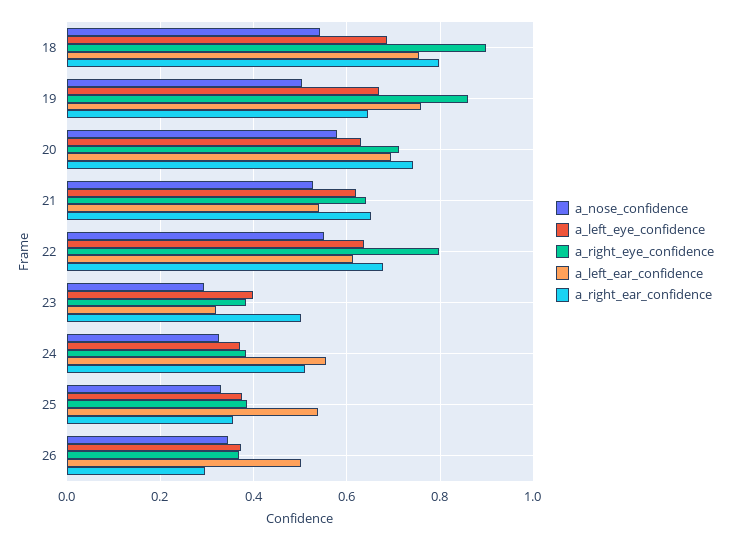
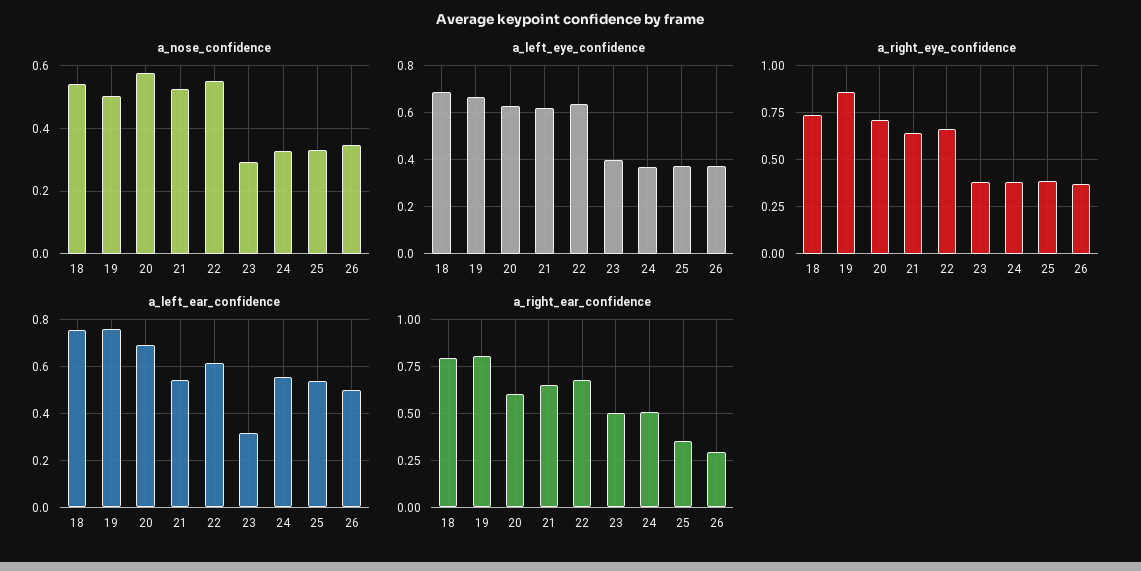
  {
    "a_nose_confidence": {
      "18": 0.54,
      "19": 0.5,
      "20": 0.58,
      "21": 0.52,
      "22": 0.56,
      "23": 0.3,
      "24": 0.32,
      "25": 0.34,
      "26": 0.34
    },
    "a_left_eye_confidence": {
      "18": 0.68,
      "19": 0.66,
      "20": 0.64,
      "21": 0.62,
      "22": 0.64,
      "23": 0.4,
      "24": 0.38,
      "25": 0.38,
      "26": 0.38
    },
    "a_right_eye_confidence": {
-     "18": 0.9,
+     "18": 0.75,
      "19": 0.86,
      "20": 0.72,
      "21": 0.64,
-     "22": 0.8,
+     "22": 0.65,
      "23": 0.38,
      "24": 0.38,
      "25": 0.38,
      "26": 0.36
    },
    "a_left_ear_confidence": {
      "18": 0.76,
      "19": 0.76,
      "20": 0.7,
      "21": 0.54,
      "22": 0.62,
      "23": 0.32,
      "24": 0.56,
      "25": 0.54,
      "26": 0.5
    },
    "a_right_ear_confidence": {
      "18": 0.8,
-     "19": 0.64,
+     "19": 0.8,
-     "20": 0.74,
+     "20": 0.6,
      "21": 0.66,
      "22": 0.68,
      "23": 0.5,
      "24": 0.5,
      "25": 0.36,
      "26": 0.3
    }
  }

